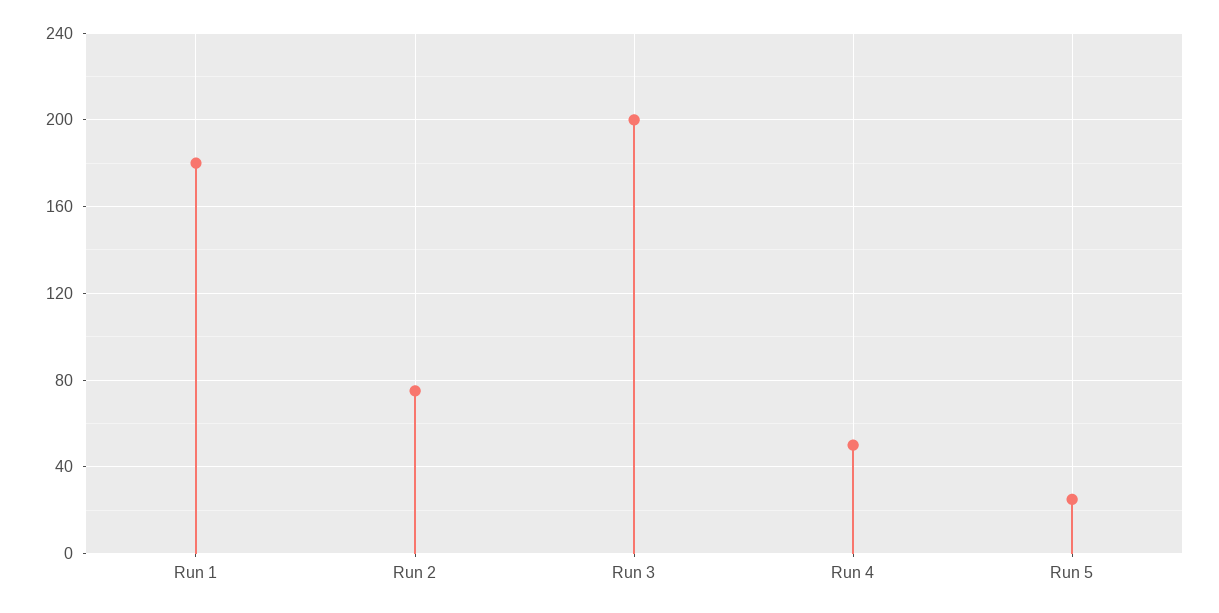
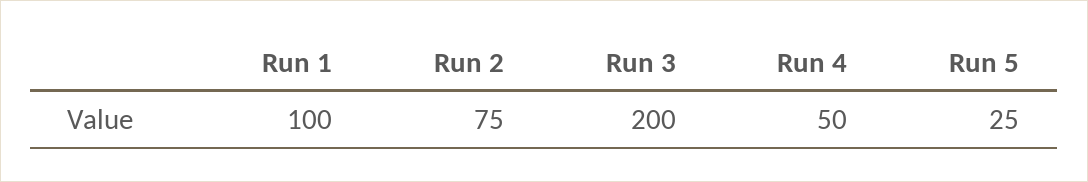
  {
-   "Run 1": 180,
+   "Run 1": 100,
    "Run 2": 75,
    "Run 3": 200,
    "Run 4": 50,
    "Run 5": 25
  }

